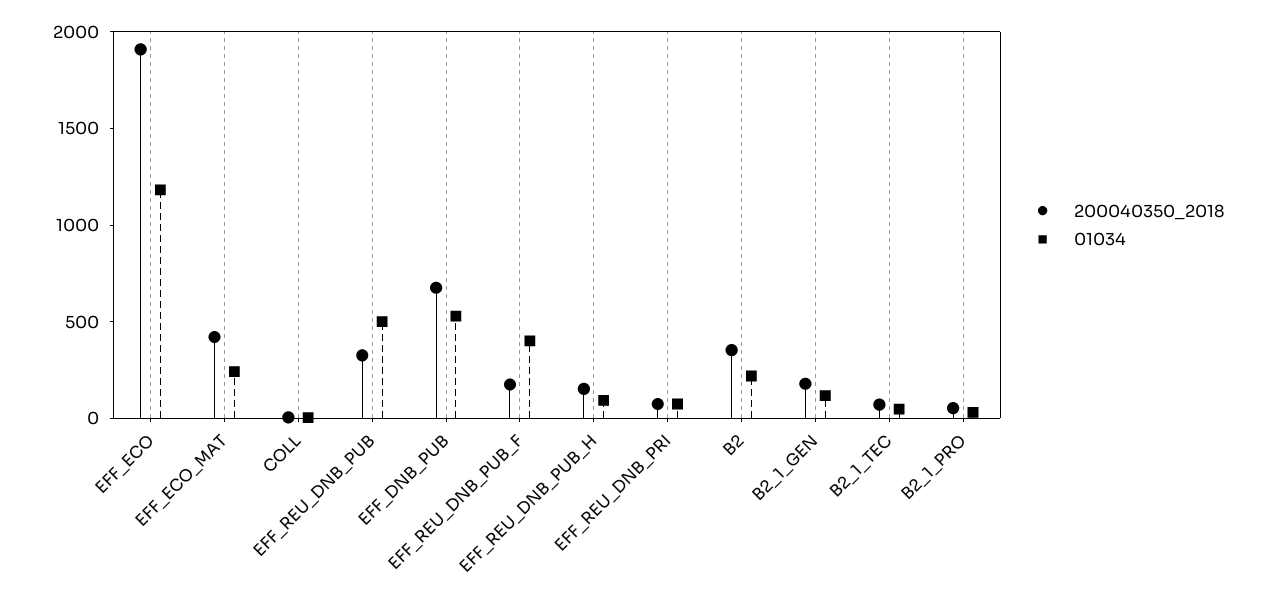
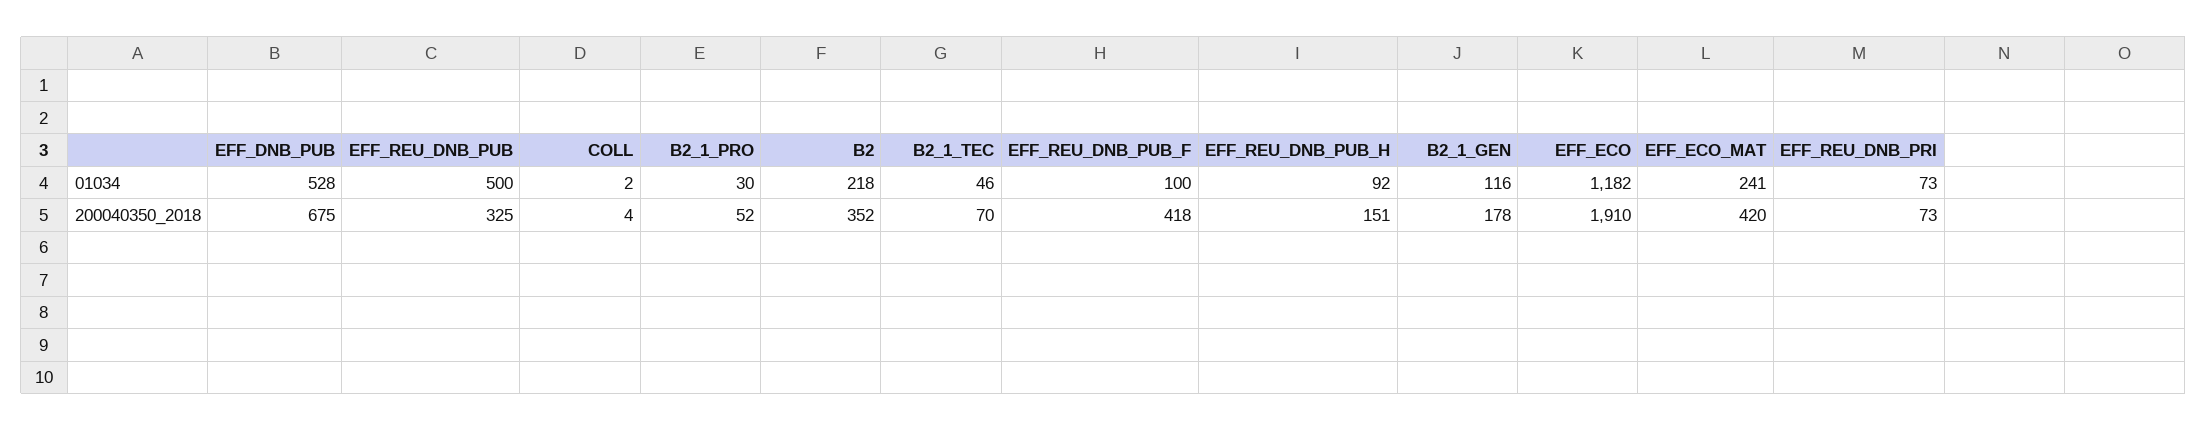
  {
    "200040350_2018": {
      "EFF_ECO": 1910,
      "EFF_ECO_MAT": 420,
      "COLL": 4,
      "EFF_REU_DNB_PUB": 325,
      "EFF_DNB_PUB": 675,
-     "EFF_REU_DNB_PUB_F": 200,
+     "EFF_REU_DNB_PUB_F": 418,
      "EFF_REU_DNB_PUB_H": 151,
      "EFF_REU_DNB_PRI": 73,
      "B2": 352,
      "B2_1_GEN": 178,
      "B2_1_TEC": 70,
      "B2_1_PRO": 52
    },
    "01034": {
      "EFF_ECO": 1182,
      "EFF_ECO_MAT": 241,
      "COLL": 2,
      "EFF_REU_DNB_PUB": 500,
      "EFF_DNB_PUB": 528,
-     "EFF_REU_DNB_PUB_F": 400,
+     "EFF_REU_DNB_PUB_F": 100,
      "EFF_REU_DNB_PUB_H": 92,
      "EFF_REU_DNB_PRI": 73,
      "B2": 218,
      "B2_1_GEN": 116,
      "B2_1_TEC": 46,
      "B2_1_PRO": 30
    }
  }

